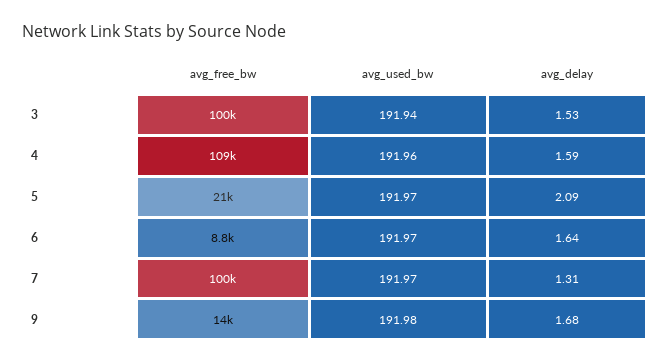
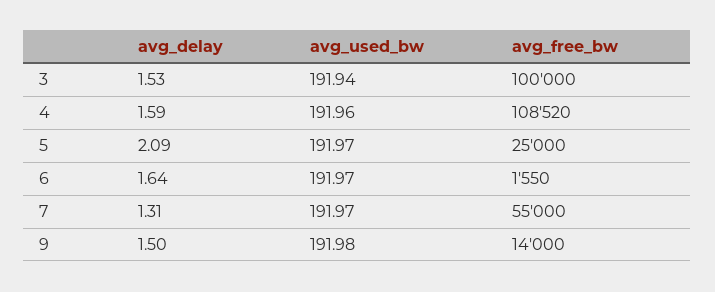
  {
    "avg_free_bw": {
      "3": 100000,
      "4": 108520,
-     "5": 21000,
+     "5": 25000,
-     "6": 8800,
+     "6": 1550,
-     "7": 100000,
+     "7": 55000,
      "9": 14000
    },
    "avg_used_bw": {
      "3": 191.94,
      "4": 191.96,
      "5": 191.97,
      "6": 191.97,
      "7": 191.97,
      "9": 191.98
    },
    "avg_delay": {
      "3": 1.53,
      "4": 1.59,
      "5": 2.09,
      "6": 1.64,
      "7": 1.31,
-     "9": 1.68
+     "9": 1.5
    }
  }

